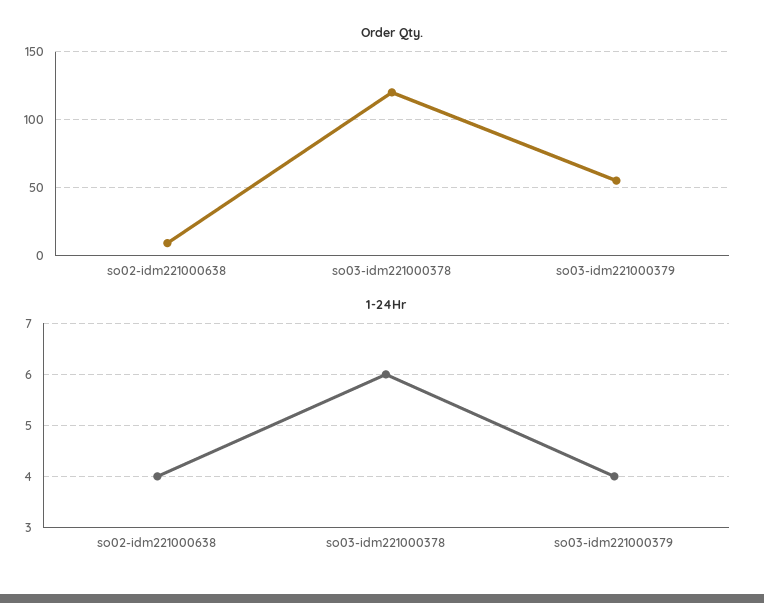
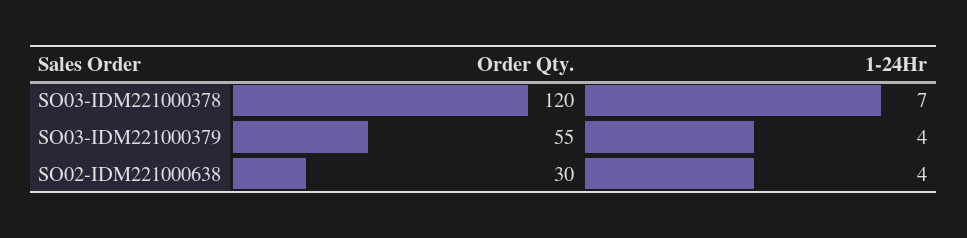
  {
    "Order Qty.": {
-     "so02-idm221000638": 10,
+     "so02-idm221000638": 30,
      "so03-idm221000378": 120,
      "so03-idm221000379": 55
    },
    "1-24Hr": {
      "so02-idm221000638": 4,
-     "so03-idm221000378": 6,
+     "so03-idm221000378": 7,
      "so03-idm221000379": 4
    }
  }

